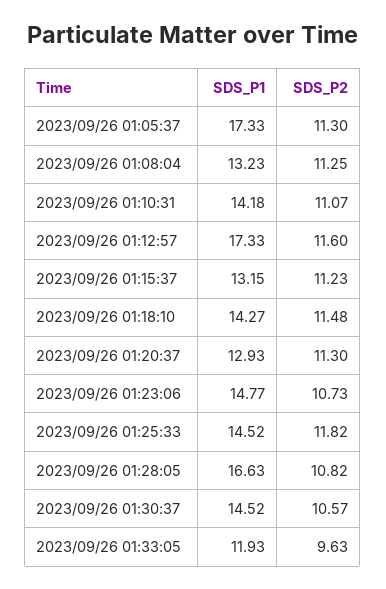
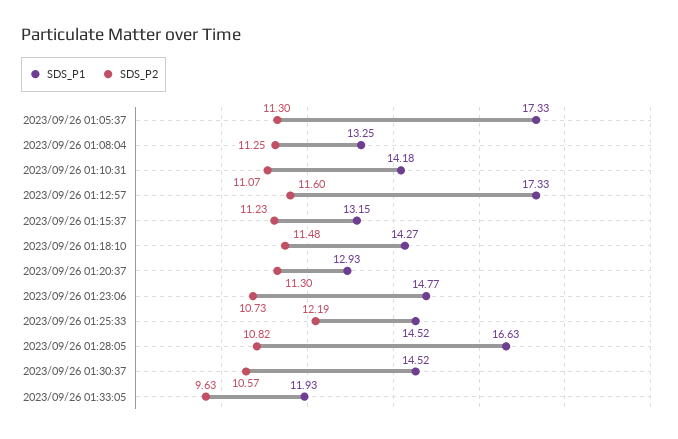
  {
    "SDS_P1": {
      "2023/09/26 01:05:37": 17.33,
-     "2023/09/26 01:08:04": 13.23,
+     "2023/09/26 01:08:04": 13.25,
      "2023/09/26 01:10:31": 14.18,
      "2023/09/26 01:12:57": 17.33,
      "2023/09/26 01:15:37": 13.15,
      "2023/09/26 01:18:10": 14.27,
      "2023/09/26 01:20:37": 12.93,
      "2023/09/26 01:23:06": 14.77,
      "2023/09/26 01:25:33": 14.52,
      "2023/09/26 01:28:05": 16.63,
      "2023/09/26 01:30:37": 14.52,
      "2023/09/26 01:33:05": 11.93
    },
    "SDS_P2": {
      "2023/09/26 01:05:37": 11.3,
      "2023/09/26 01:08:04": 11.25,
      "2023/09/26 01:10:31": 11.07,
      "2023/09/26 01:12:57": 11.6,
      "2023/09/26 01:15:37": 11.23,
      "2023/09/26 01:18:10": 11.48,
      "2023/09/26 01:20:37": 11.3,
      "2023/09/26 01:23:06": 10.73,
-     "2023/09/26 01:25:33": 11.82,
+     "2023/09/26 01:25:33": 12.19,
      "2023/09/26 01:28:05": 10.82,
      "2023/09/26 01:30:37": 10.57,
      "2023/09/26 01:33:05": 9.63
    }
  }

